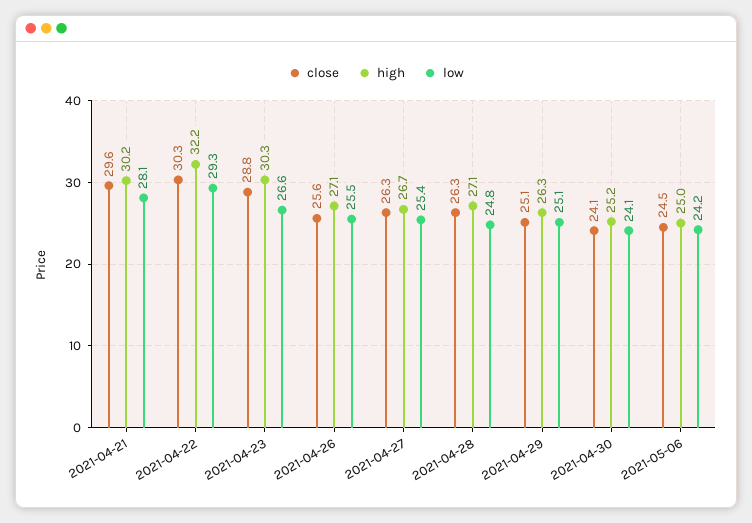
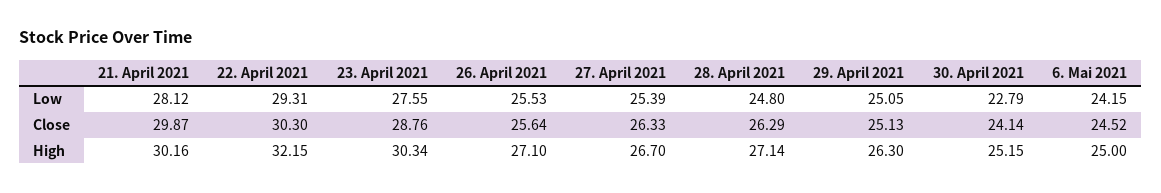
  {
    "close": {
-     "2021-04-21": 29.6,
+     "2021-04-21": 29.87,
      "2021-04-22": 30.3,
      "2021-04-23": 28.76,
      "2021-04-26": 25.64,
      "2021-04-27": 26.33,
      "2021-04-28": 26.29,
      "2021-04-29": 25.13,
      "2021-04-30": 24.14,
      "2021-05-06": 24.52
    },
    "high": {
      "2021-04-21": 30.16,
      "2021-04-22": 32.15,
      "2021-04-23": 30.34,
      "2021-04-26": 27.1,
      "2021-04-27": 26.7,
      "2021-04-28": 27.14,
      "2021-04-29": 26.3,
      "2021-04-30": 25.15,
      "2021-05-06": 25
    },
    "low": {
      "2021-04-21": 28.12,
      "2021-04-22": 29.31,
-     "2021-04-23": 26.6,
+     "2021-04-23": 27.55,
      "2021-04-26": 25.53,
      "2021-04-27": 25.39,
      "2021-04-28": 24.8,
      "2021-04-29": 25.05,
-     "2021-04-30": 24.1,
+     "2021-04-30": 22.79,
      "2021-05-06": 24.15
    }
  }

